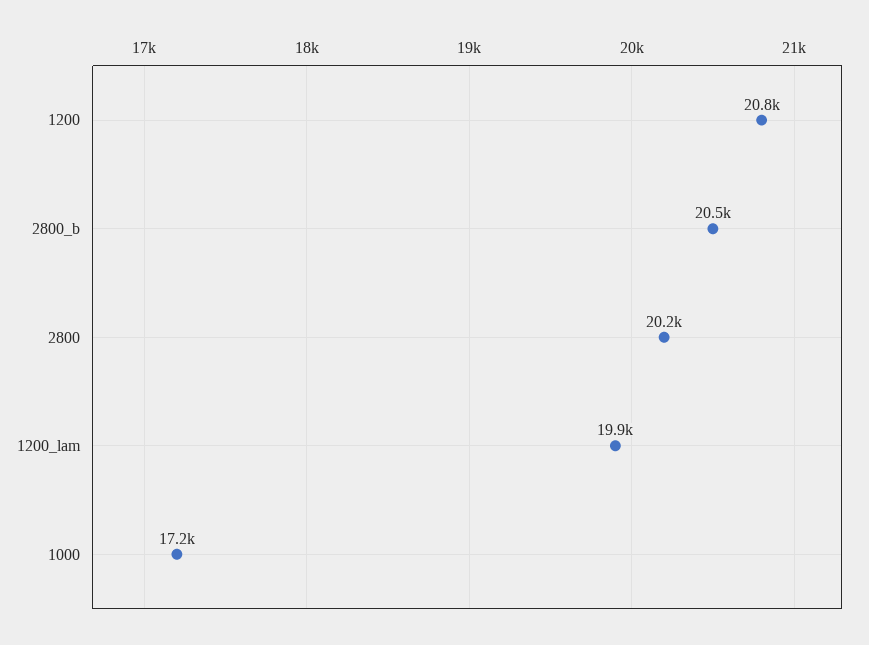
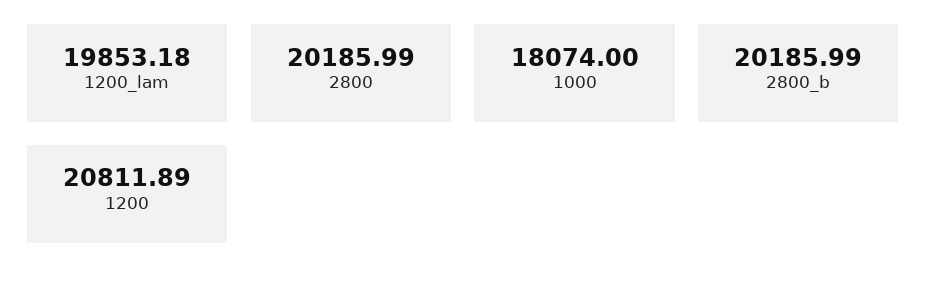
  {
    "1200": 20811.89,
-   "2800_b": 20500,
+   "2800_b": 20185.99,
    "2800": 20185.99,
    "1200_lam": 19853.18,
-   "1000": 17200
+   "1000": 18074
  }

